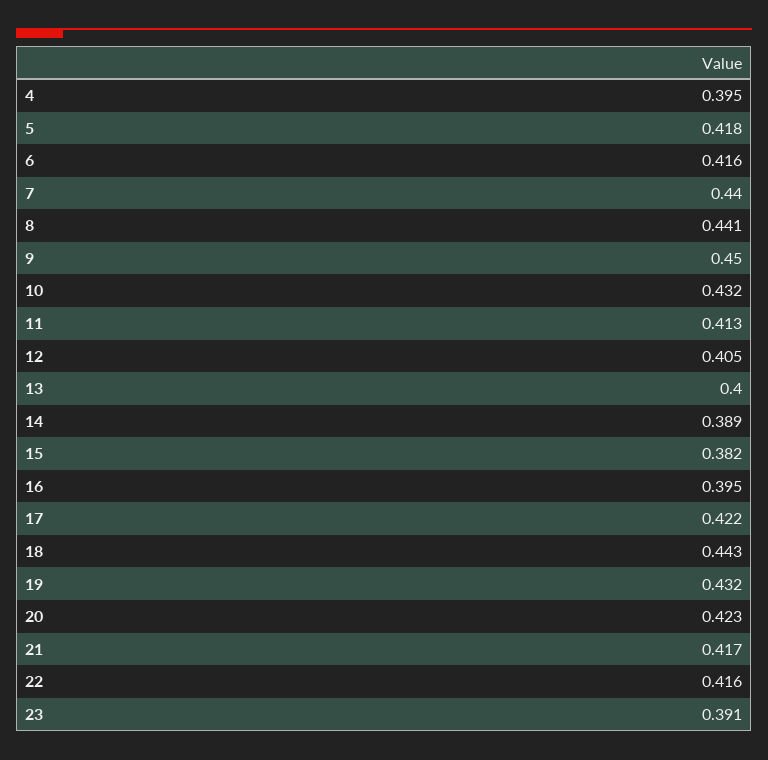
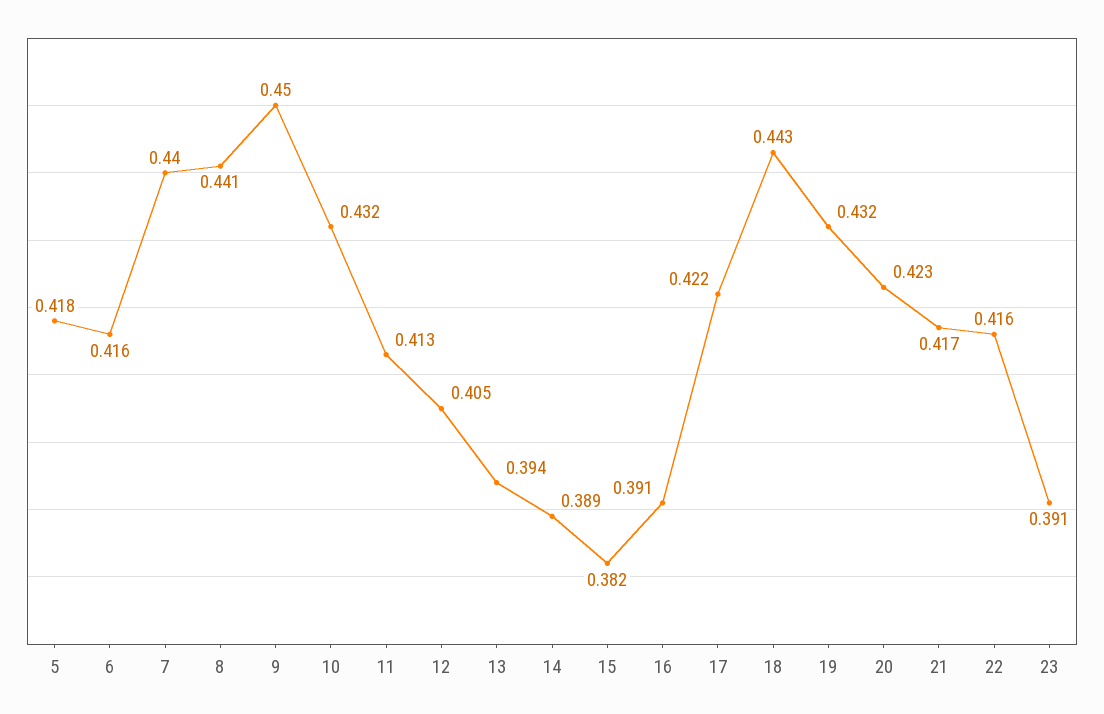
  {
-   "4": 0.395,
    "5": 0.418,
    "6": 0.416,
    "7": 0.44,
    "8": 0.441,
    "9": 0.45,
    "10": 0.432,
    "11": 0.413,
    "12": 0.405,
-   "13": 0.4,
+   "13": 0.394,
    "14": 0.389,
    "15": 0.382,
-   "16": 0.395,
+   "16": 0.391,
    "17": 0.422,
    "18": 0.443,
    "19": 0.432,
    "20": 0.423,
    "21": 0.417,
    "22": 0.416,
    "23": 0.391
  }

